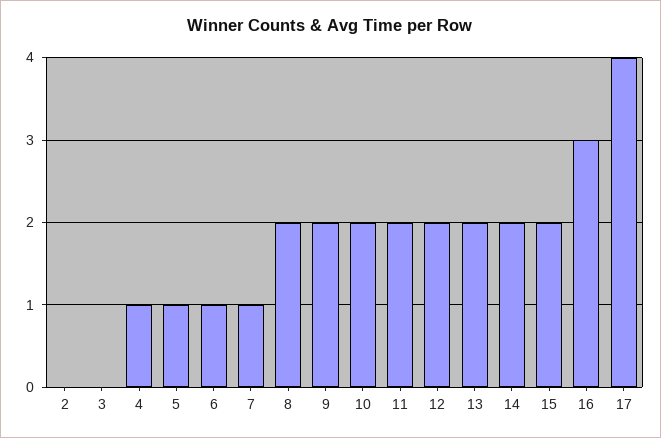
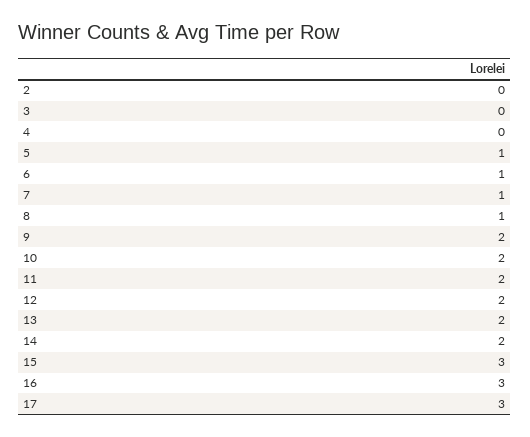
  {
    "2": 0,
    "3": 0,
-   "4": 1,
+   "4": 0,
    "5": 1,
    "6": 1,
    "7": 1,
-   "8": 2,
+   "8": 1,
    "9": 2,
    "10": 2,
    "11": 2,
    "12": 2,
    "13": 2,
    "14": 2,
-   "15": 2,
+   "15": 3,
    "16": 3,
-   "17": 4
+   "17": 3
  }

